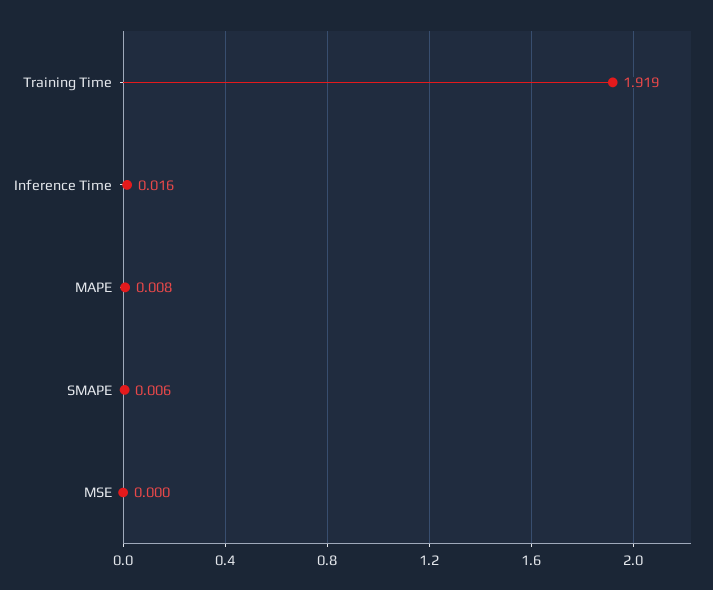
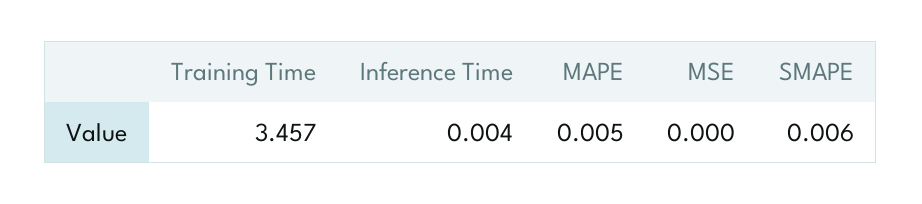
  {
-   "Training Time": 1.919,
+   "Training Time": 3.457,
-   "Inference Time": 0.016,
+   "Inference Time": 0.004,
-   "MAPE": 0.008,
+   "MAPE": 0.005,
    "SMAPE": 0.006,
    "MSE": 0
  }

